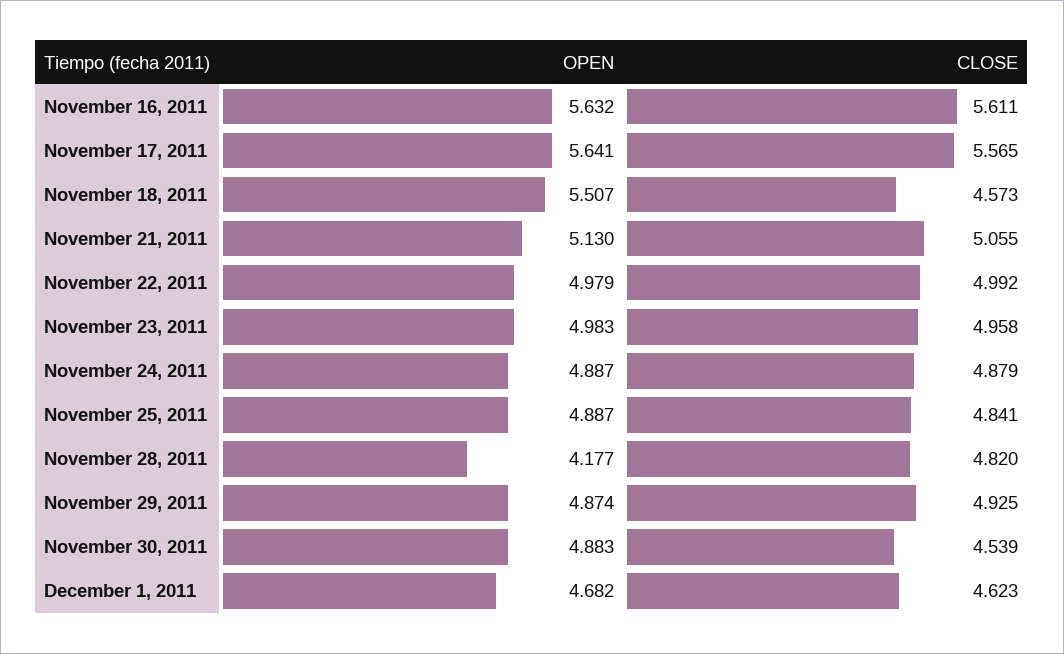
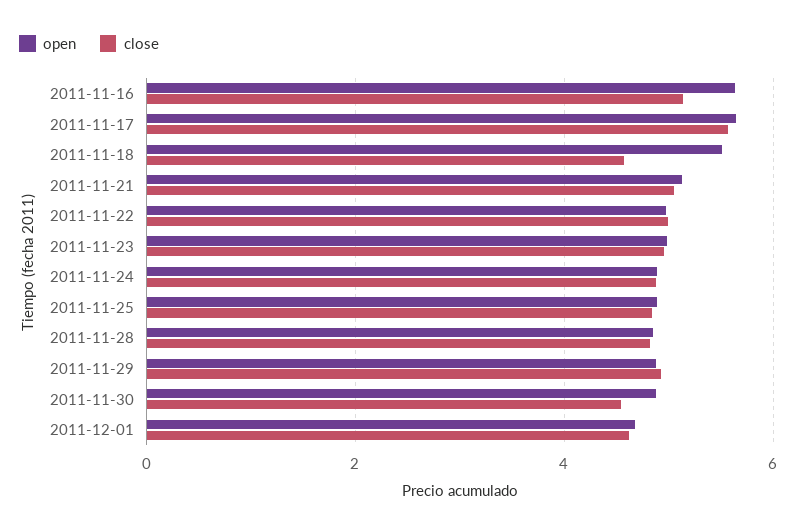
  {
    "OPEN": {
      "November 16, 2011": 5.632,
      "November 17, 2011": 5.641,
      "November 18, 2011": 5.507,
      "November 21, 2011": 5.13,
      "November 22, 2011": 4.979,
      "November 23, 2011": 4.983,
      "November 24, 2011": 4.887,
      "November 25, 2011": 4.887,
-     "November 28, 2011": 4.177,
+     "November 28, 2011": 4.8,
      "November 29, 2011": 4.874,
      "November 30, 2011": 4.883,
      "December 1, 2011": 4.682
    },
    "CLOSE": {
-     "November 16, 2011": 5.611,
+     "November 16, 2011": 5.2,
      "November 17, 2011": 5.565,
      "November 18, 2011": 4.573,
      "November 21, 2011": 5.055,
      "November 22, 2011": 4.992,
      "November 23, 2011": 4.958,
      "November 24, 2011": 4.879,
      "November 25, 2011": 4.841,
      "November 28, 2011": 4.82,
      "November 29, 2011": 4.925,
      "November 30, 2011": 4.539,
      "December 1, 2011": 4.623
    }
  }

